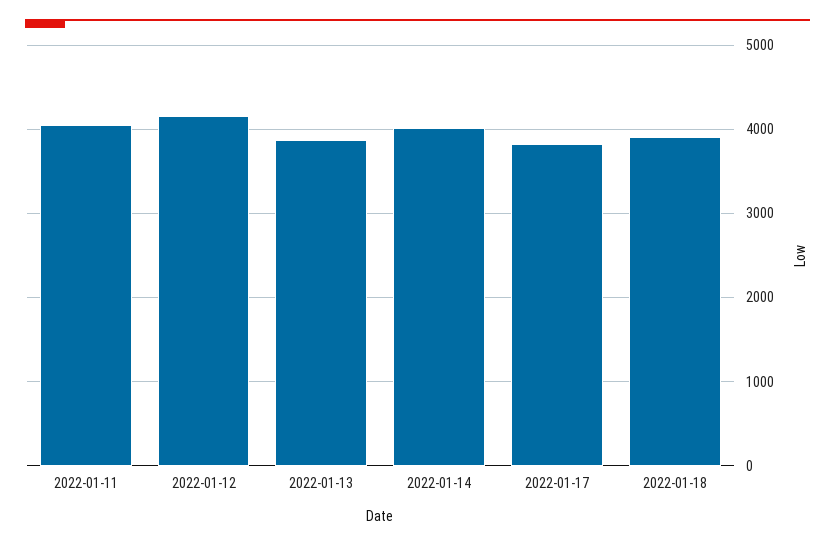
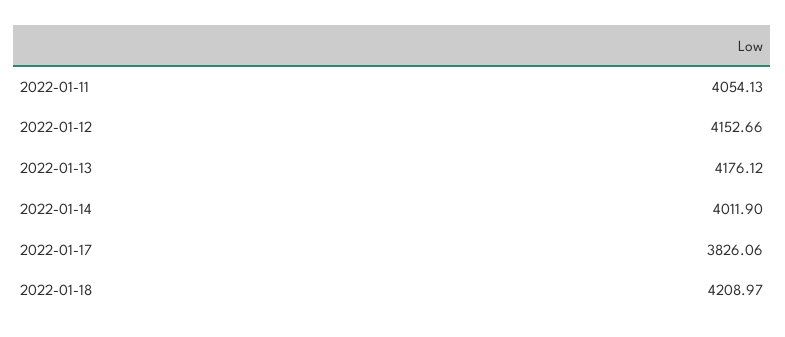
  {
    "2022-01-11": 4054.13,
    "2022-01-12": 4152.66,
-   "2022-01-13": 3900,
+   "2022-01-13": 4176.12,
    "2022-01-14": 4011.9,
    "2022-01-17": 3826.06,
-   "2022-01-18": 3900
+   "2022-01-18": 4208.97
  }

